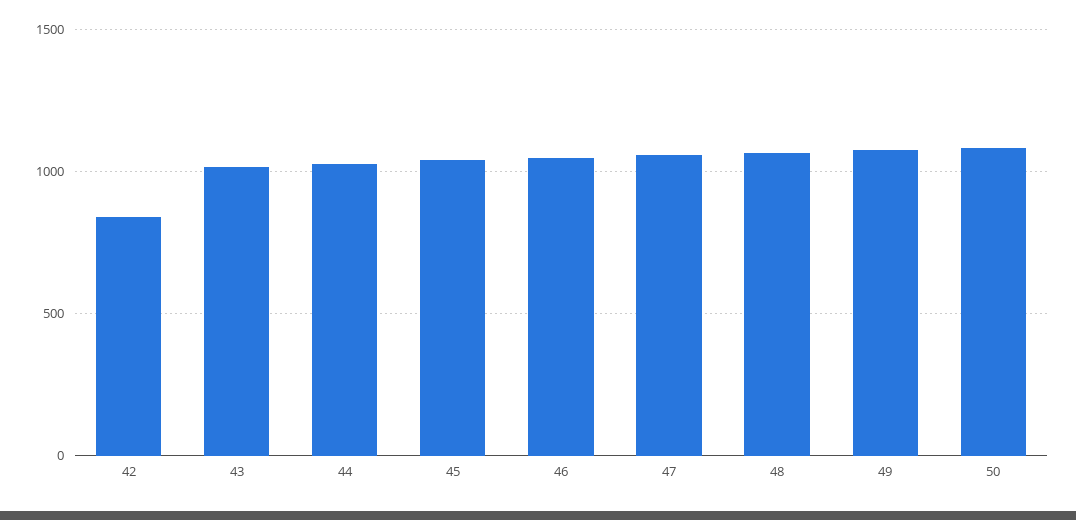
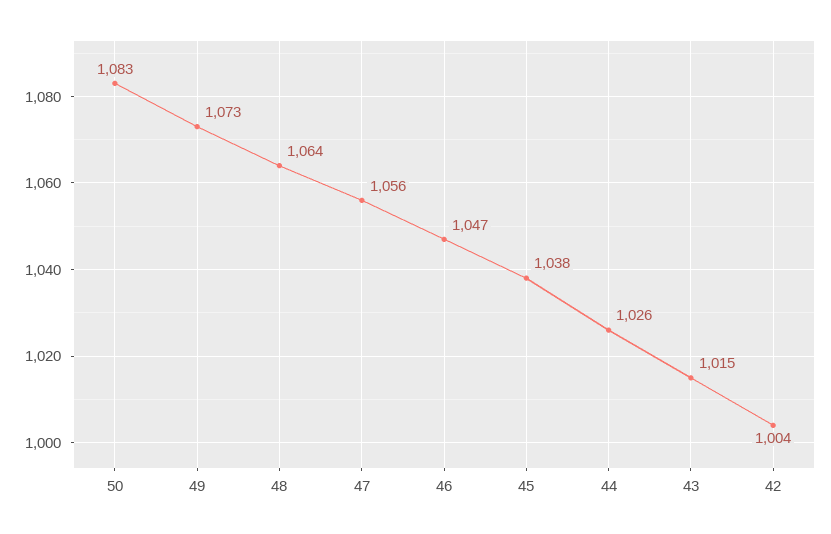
  {
-   "42": 850,
+   "42": 1004,
    "43": 1015,
    "44": 1026,
    "45": 1038,
    "46": 1047,
    "47": 1056,
    "48": 1064,
    "49": 1073,
    "50": 1083
  }

